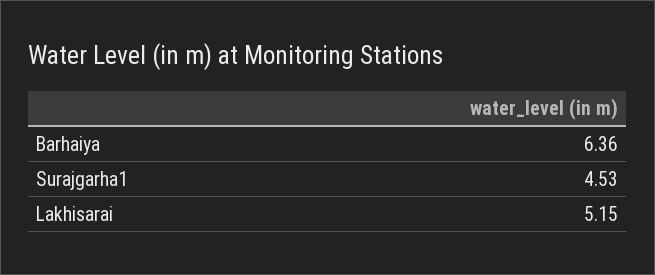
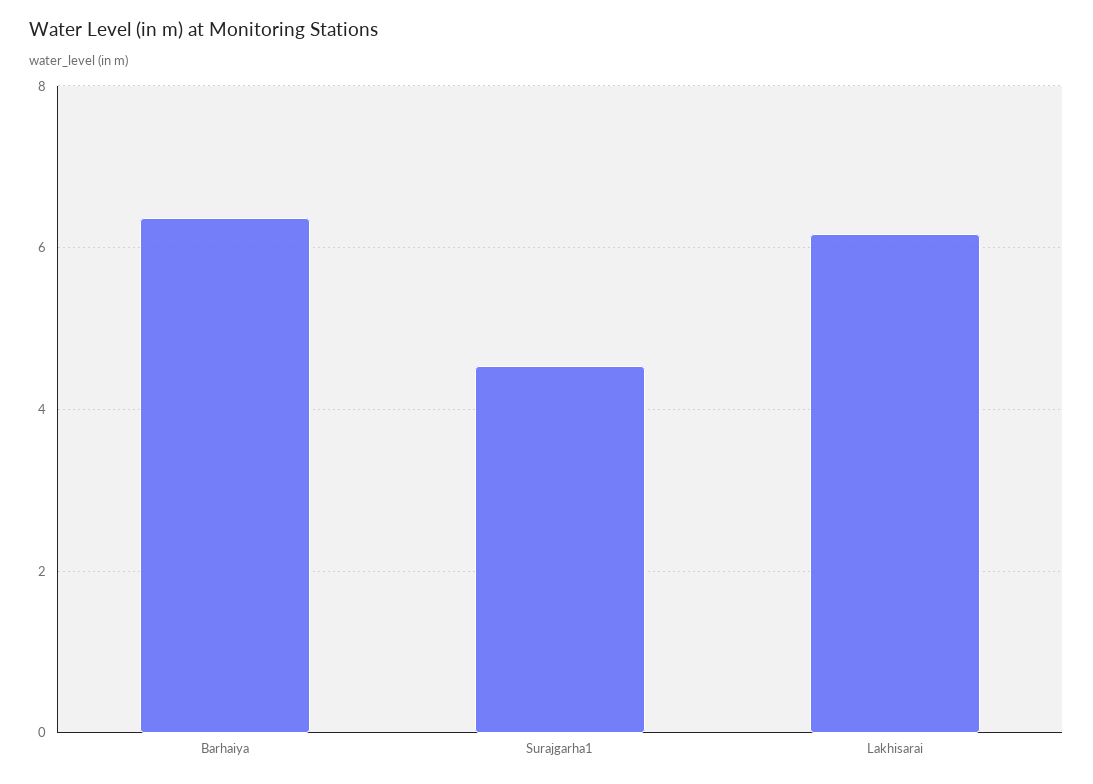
  {
    "Barhaiya": 6.36,
    "Surajgarha1": 4.53,
-   "Lakhisarai": 5.15
+   "Lakhisarai": 6.2
  }

